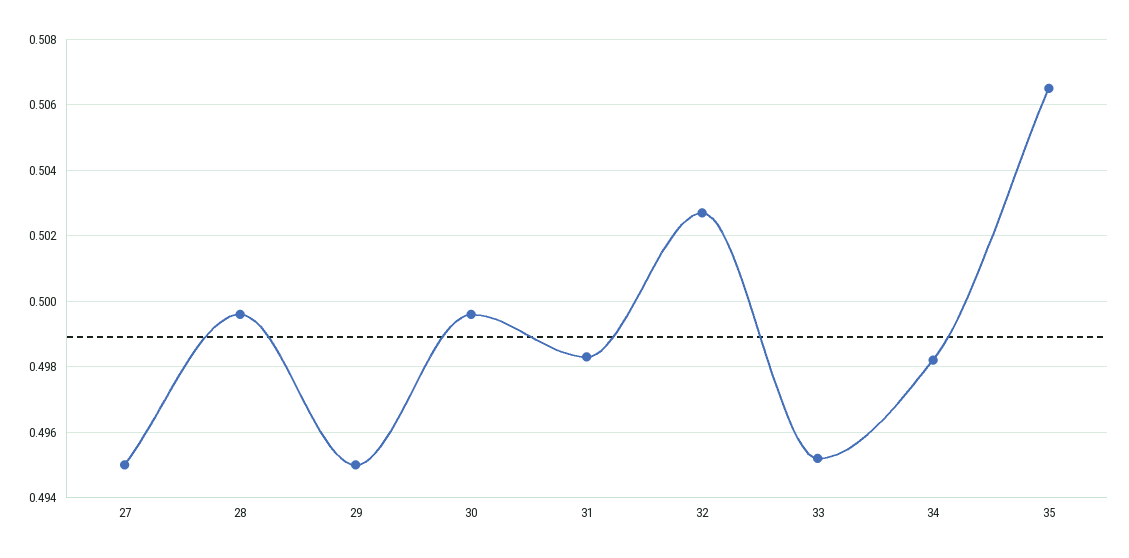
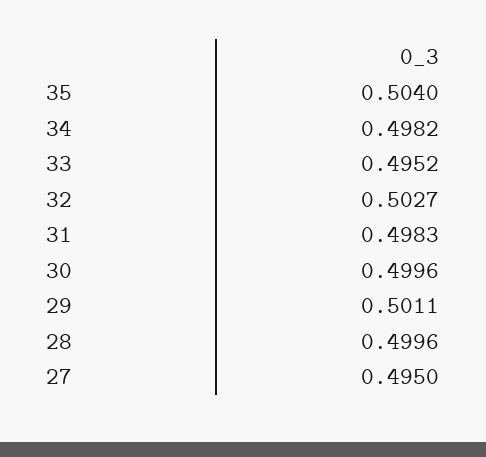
  {
    "27": 0.495,
    "28": 0.4996,
-   "29": 0.495,
+   "29": 0.5011,
    "30": 0.4996,
    "31": 0.4983,
    "32": 0.5027,
    "33": 0.4952,
    "34": 0.4982,
-   "35": 0.5065
+   "35": 0.504
  }

